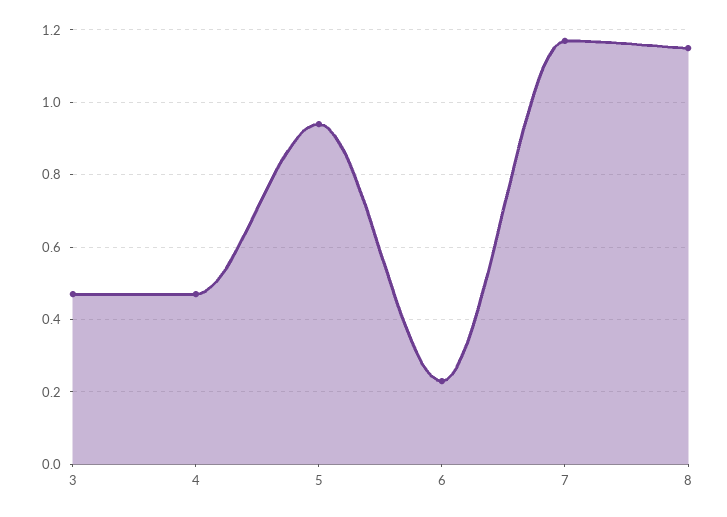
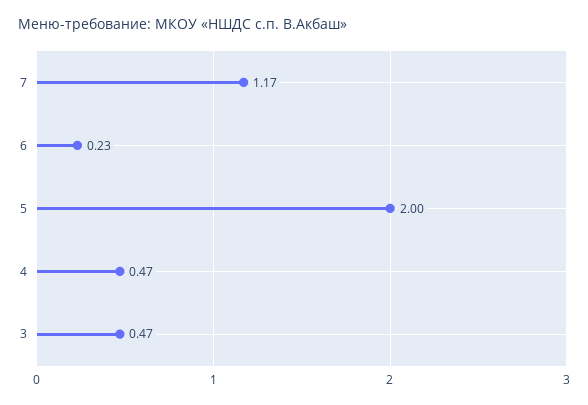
  {
    "3": 0.47,
    "4": 0.47,
-   "5": 0.95,
+   "5": 2,
    "6": 0.23,
-   "7": 1.17,
+   "7": 1.17
-   "8": 1.15
  }

